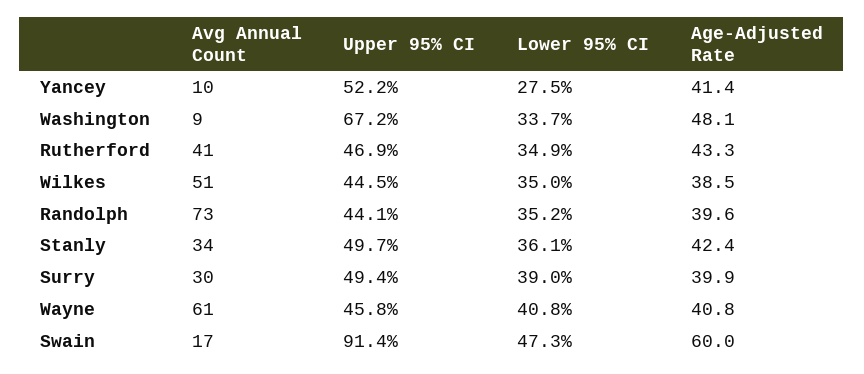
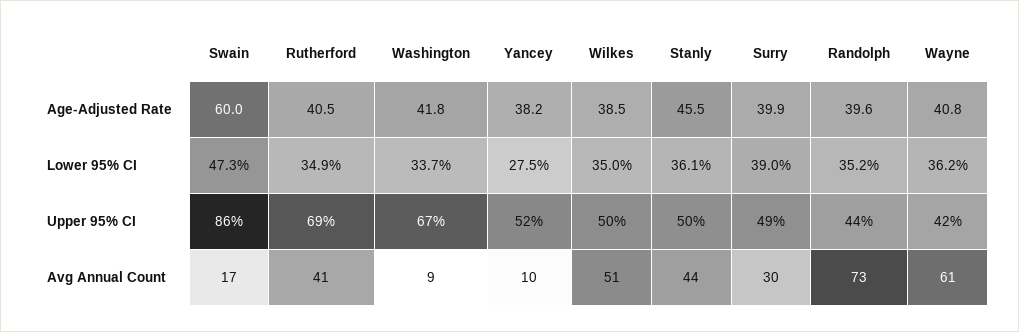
  {
    "Avg Annual Count": {
      "Yancey": 10,
      "Washington": 9,
      "Rutherford": 41,
      "Wilkes": 51,
      "Randolph": 73,
-     "Stanly": 34,
+     "Stanly": 44,
      "Surry": 30,
      "Wayne": 61,
      "Swain": 17
    },
    "Upper 95% CI": {
      "Yancey": 52.2,
      "Washington": 67.2,
-     "Rutherford": 46.9,
+     "Rutherford": 69,
-     "Wilkes": 44.5,
+     "Wilkes": 50,
      "Randolph": 44.1,
      "Stanly": 49.7,
      "Surry": 49.4,
-     "Wayne": 45.8,
+     "Wayne": 42,
-     "Swain": 91.4
+     "Swain": 86
    },
    "Lower 95% CI": {
      "Yancey": 27.5,
      "Washington": 33.7,
      "Rutherford": 34.9,
      "Wilkes": 35,
      "Randolph": 35.2,
      "Stanly": 36.1,
      "Surry": 39,
-     "Wayne": 40.8,
+     "Wayne": 36.2,
      "Swain": 47.3
    },
    "Age-Adjusted Rate": {
-     "Yancey": 41.4,
+     "Yancey": 38.2,
-     "Washington": 48.1,
+     "Washington": 41.8,
-     "Rutherford": 43.3,
+     "Rutherford": 40.5,
      "Wilkes": 38.5,
      "Randolph": 39.6,
-     "Stanly": 42.4,
+     "Stanly": 45.5,
      "Surry": 39.9,
      "Wayne": 40.8,
      "Swain": 60
    }
  }

